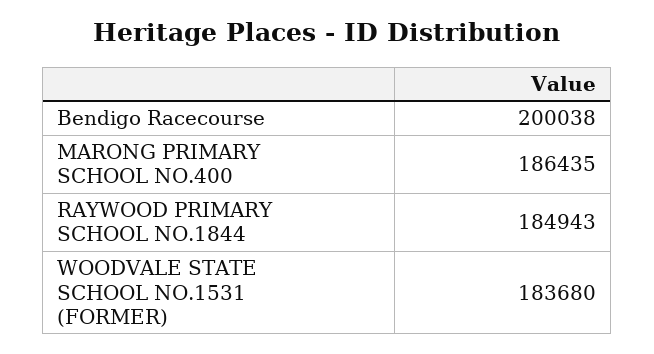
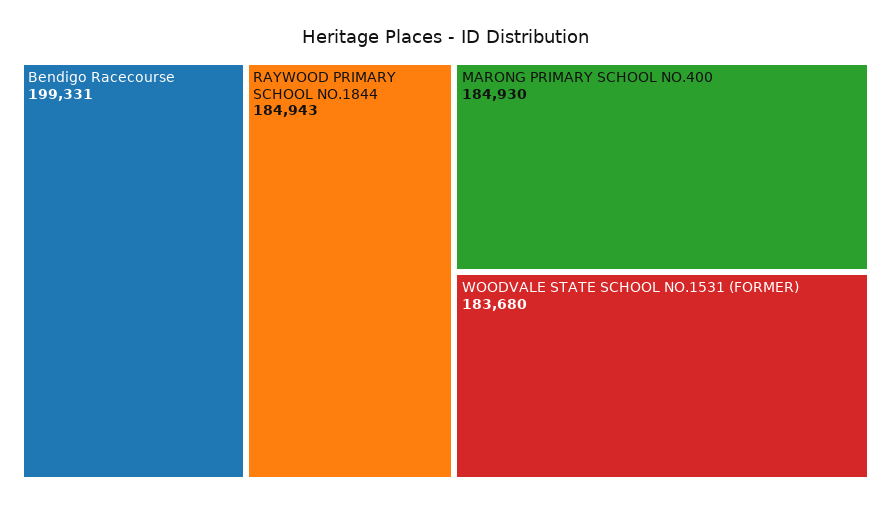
  {
-   "Bendigo Racecourse": 200038,
+   "Bendigo Racecourse": 199331,
-   "MARONG PRIMARY SCHOOL NO.400": 186435,
+   "MARONG PRIMARY SCHOOL NO.400": 184930,
    "RAYWOOD PRIMARY SCHOOL NO.1844": 184943,
    "WOODVALE STATE SCHOOL NO.1531 (FORMER)": 183680
  }

